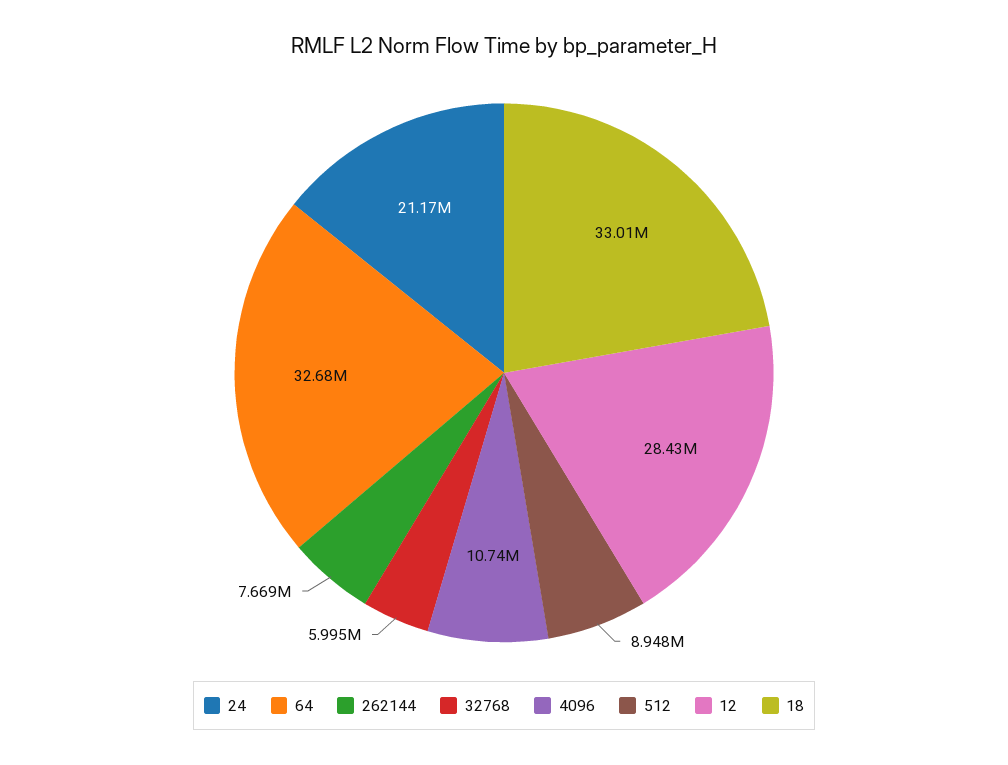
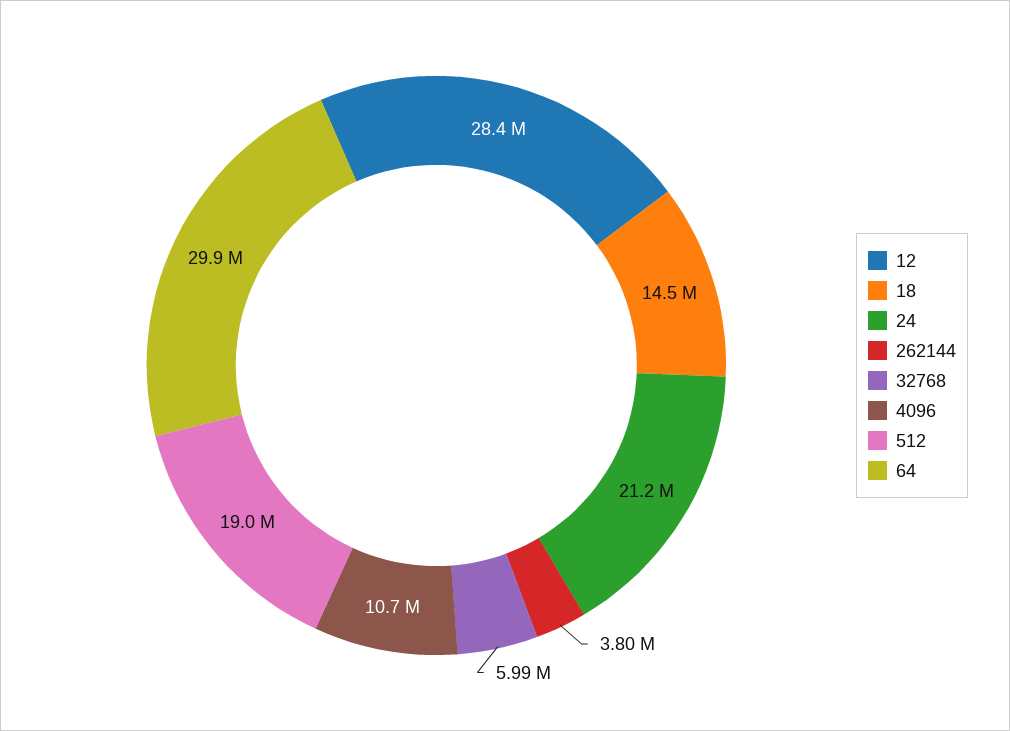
  {
    "24": 21170000,
-   "64": 32680000,
+   "64": 29900000,
-   "262144": 7669000,
+   "262144": 3800000,
    "32768": 5995000,
    "4096": 10740000,
-   "512": 8948000,
+   "512": 19000000,
    "12": 28430000,
-   "18": 33010000
+   "18": 14500000
  }

